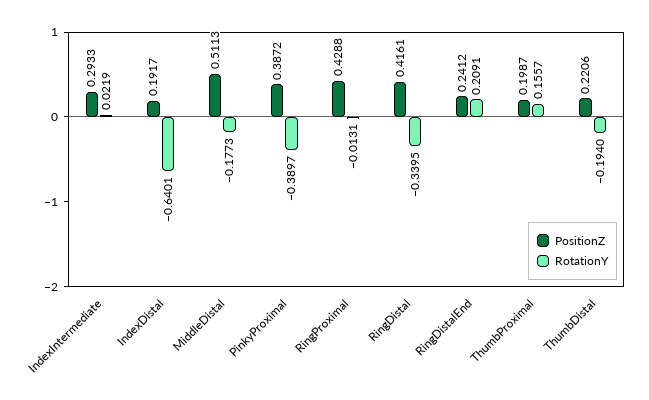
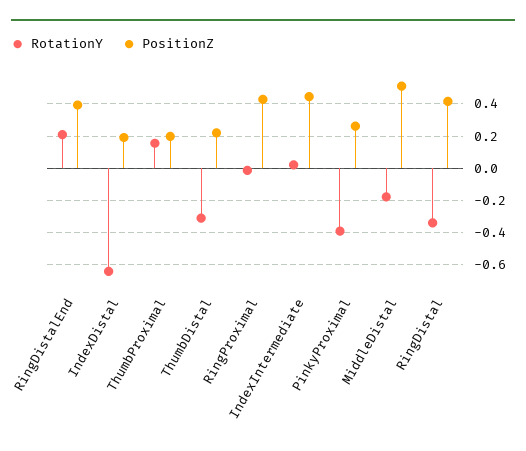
  {
    "PositionZ": {
-     "IndexIntermediate": 0.2933,
+     "IndexIntermediate": 0.45,
      "IndexDistal": 0.1917,
      "MiddleDistal": 0.5113,
-     "PinkyProximal": 0.3872,
+     "PinkyProximal": 0.25,
      "RingProximal": 0.4288,
      "RingDistal": 0.4161,
-     "RingDistalEnd": 0.2412,
+     "RingDistalEnd": 0.4,
      "ThumbProximal": 0.1987,
      "ThumbDistal": 0.2206
    },
    "RotationY": {
      "IndexIntermediate": 0.0219,
      "IndexDistal": -0.6401,
      "MiddleDistal": -0.1773,
      "PinkyProximal": -0.3897,
      "RingProximal": -0.0131,
      "RingDistal": -0.3395,
      "RingDistalEnd": 0.2091,
      "ThumbProximal": 0.1557,
-     "ThumbDistal": -0.194
+     "ThumbDistal": -0.3
    }
  }

